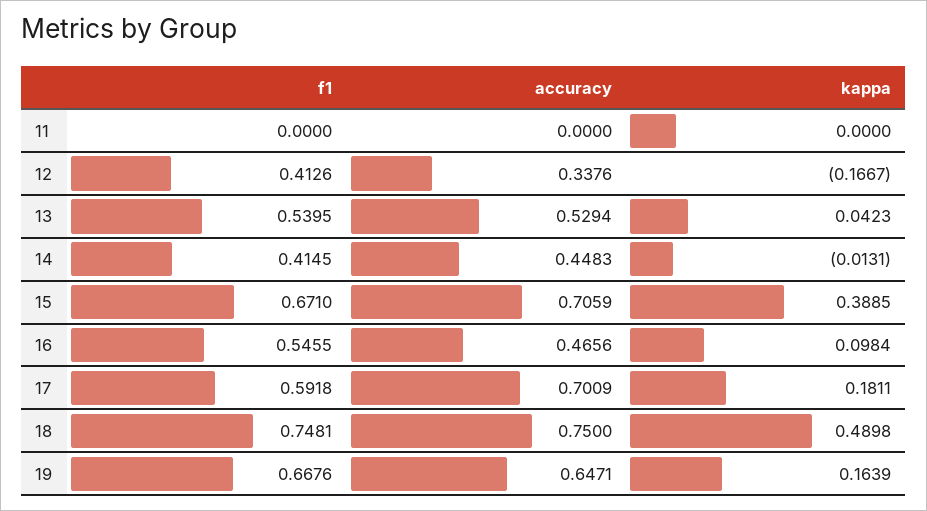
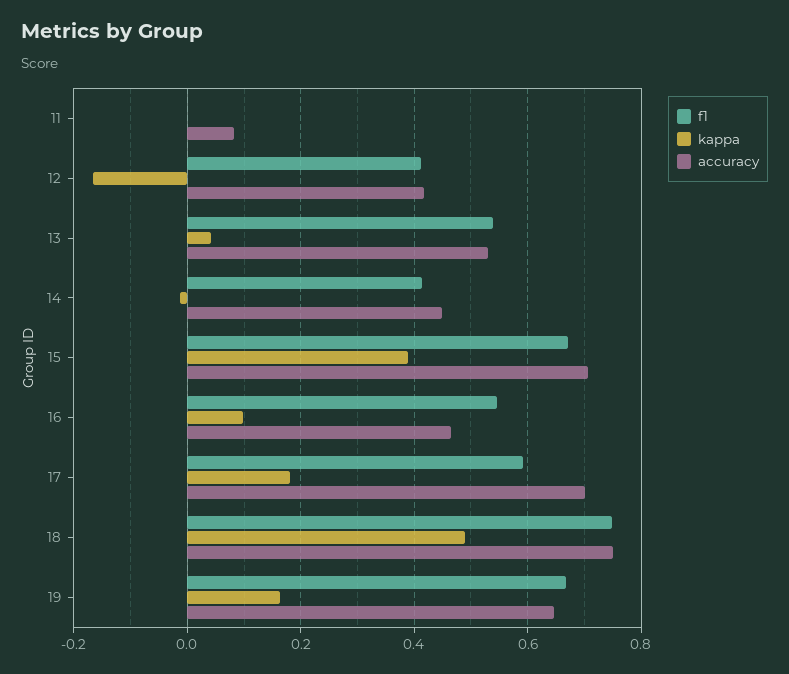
  {
    "f1": {
      "11": 0,
      "12": 0.4126,
      "13": 0.5395,
      "14": 0.4145,
      "15": 0.671,
      "16": 0.5455,
      "17": 0.5918,
      "18": 0.7481,
      "19": 0.6676
    },
    "accuracy": {
-     "11": 0,
+     "11": 0.08,
-     "12": 0.3376,
+     "12": 0.42,
      "13": 0.5294,
      "14": 0.4483,
      "15": 0.7059,
      "16": 0.4656,
      "17": 0.7009,
      "18": 0.75,
      "19": 0.6471
    },
    "kappa": {
      "11": 0,
      "12": -0.1667,
      "13": 0.0423,
      "14": -0.0131,
      "15": 0.3885,
      "16": 0.0984,
      "17": 0.1811,
      "18": 0.4898,
      "19": 0.1639
    }
  }

